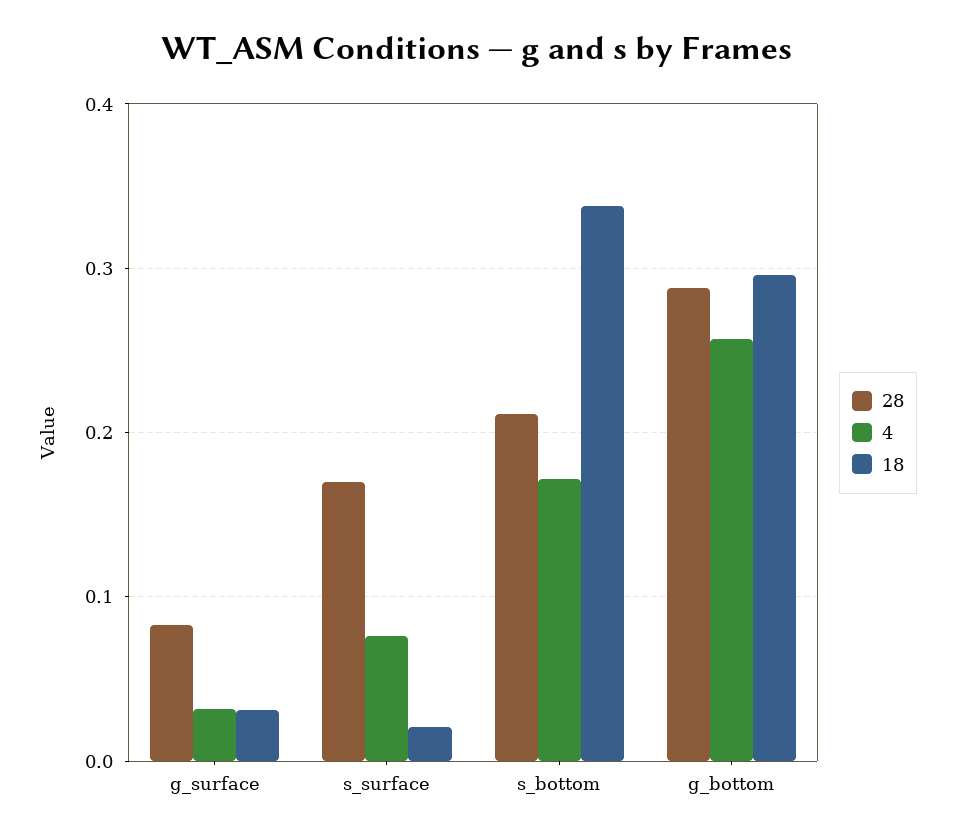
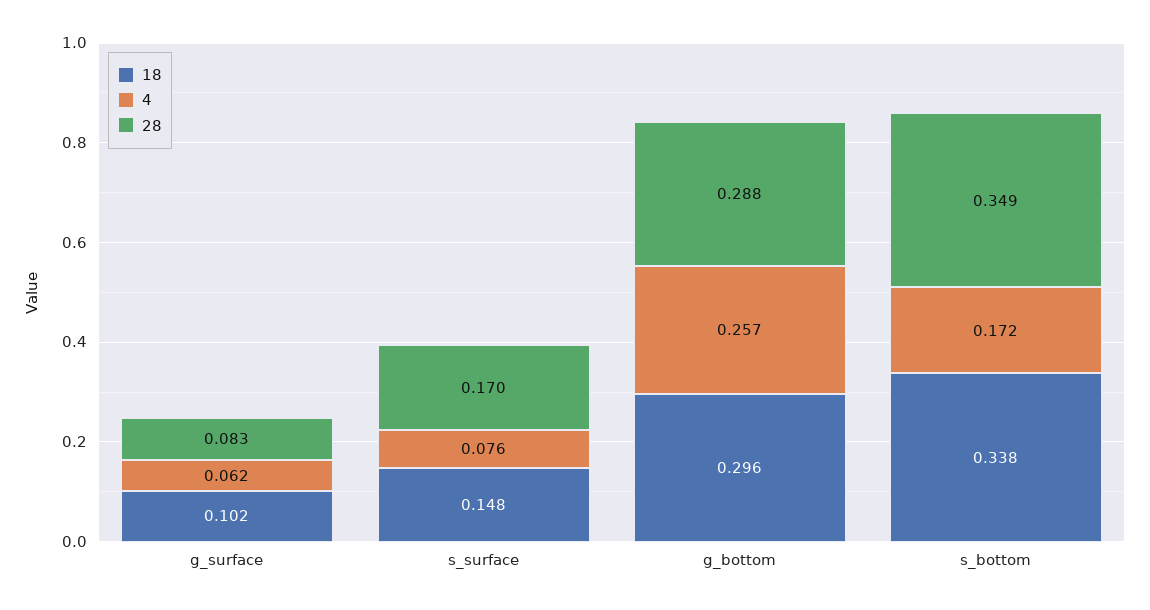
  {
    "28": {
      "g_surface": 0.083,
      "s_surface": 0.17,
-     "s_bottom": 0.21,
+     "s_bottom": 0.349,
      "g_bottom": 0.288
    },
    "4": {
-     "g_surface": 0.03,
+     "g_surface": 0.062,
      "s_surface": 0.076,
      "s_bottom": 0.172,
      "g_bottom": 0.257
    },
    "18": {
-     "g_surface": 0.03,
+     "g_surface": 0.102,
-     "s_surface": 0.02,
+     "s_surface": 0.148,
      "s_bottom": 0.338,
      "g_bottom": 0.296
    }
  }

